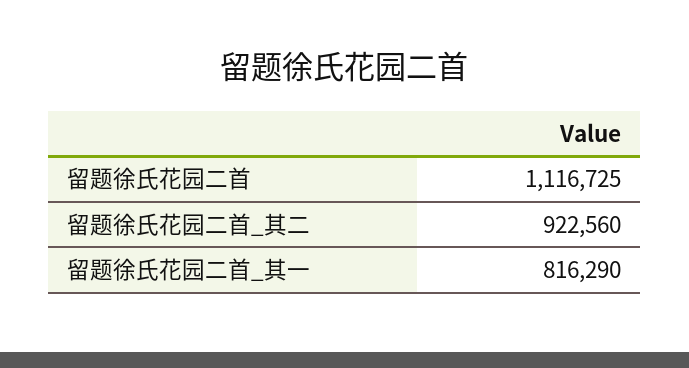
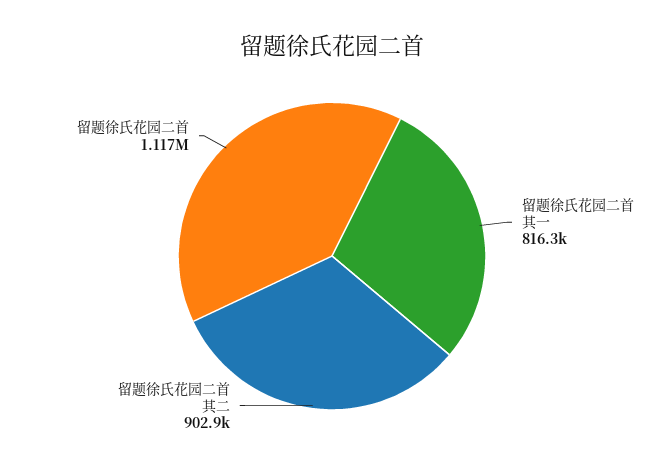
  {
    "留题徐氏花园二首": 1116725,
-   "留题徐氏花园二首_其二": 922560,
+   "留题徐氏花园二首_其二": 902900,
    "留题徐氏花园二首_其一": 816290
  }

